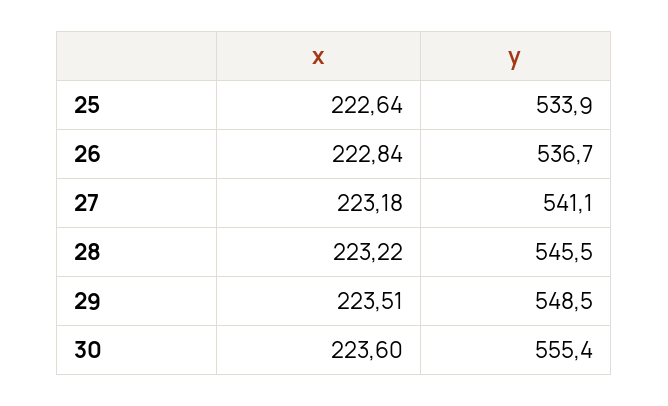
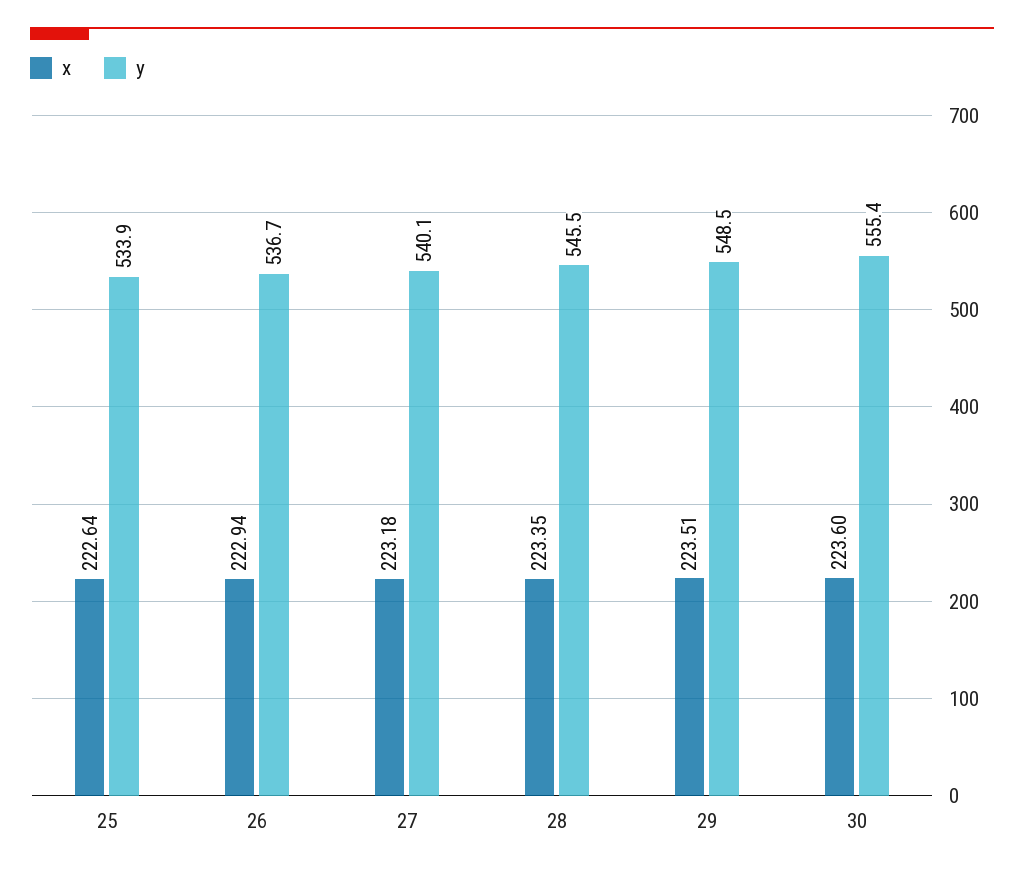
  {
    "x": {
      "25": 222.64,
-     "26": 222.84,
+     "26": 222.94,
      "27": 223.18,
-     "28": 223.22,
+     "28": 223.35,
      "29": 223.51,
      "30": 223.6
    },
    "y": {
      "25": 533.9,
      "26": 536.7,
-     "27": 541.1,
+     "27": 540.1,
      "28": 545.5,
      "29": 548.5,
      "30": 555.4
    }
  }

